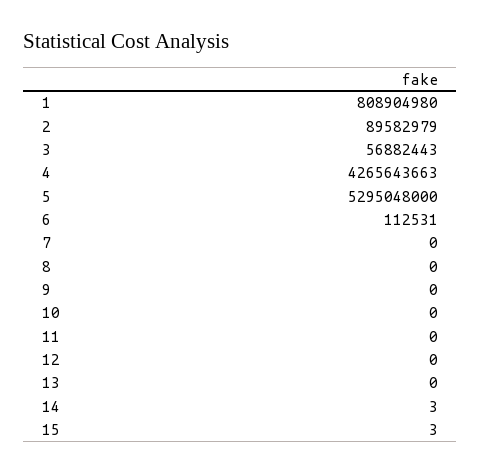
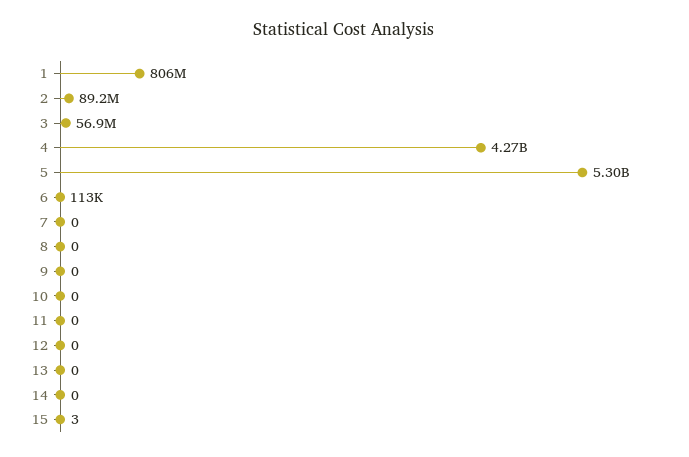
  {
-   "1": 808904980,
+   "1": 806000000,
-   "2": 89582979,
+   "2": 89200000,
    "3": 56882443,
    "4": 4265643663,
    "5": 5295048000,
    "6": 112531,
    "7": 0,
    "8": 0,
    "9": 0,
    "10": 0,
    "11": 0,
    "12": 0,
    "13": 0,
-   "14": 3,
+   "14": 0,
    "15": 3
  }

